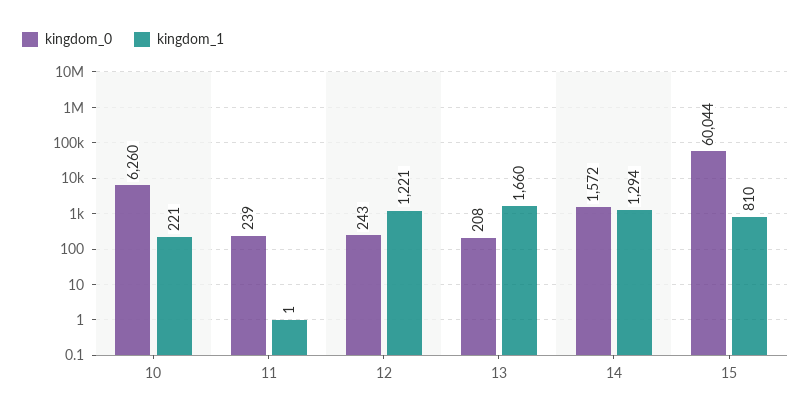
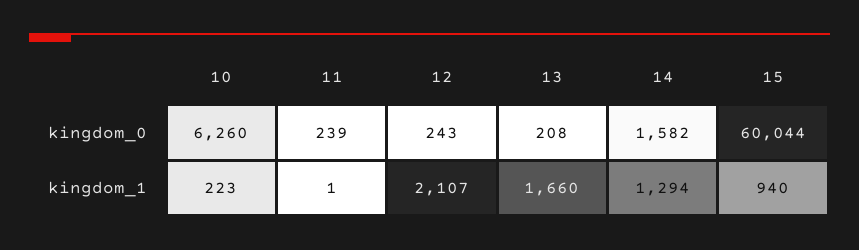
  {
    "kingdom_0": {
      "10": 6260,
      "11": 239,
      "12": 243,
      "13": 208,
-     "14": 1572,
+     "14": 1582,
      "15": 60044
    },
    "kingdom_1": {
-     "10": 221,
+     "10": 223,
      "11": 1,
-     "12": 1221,
+     "12": 2107,
      "13": 1660,
      "14": 1294,
-     "15": 810
+     "15": 940
    }
  }

